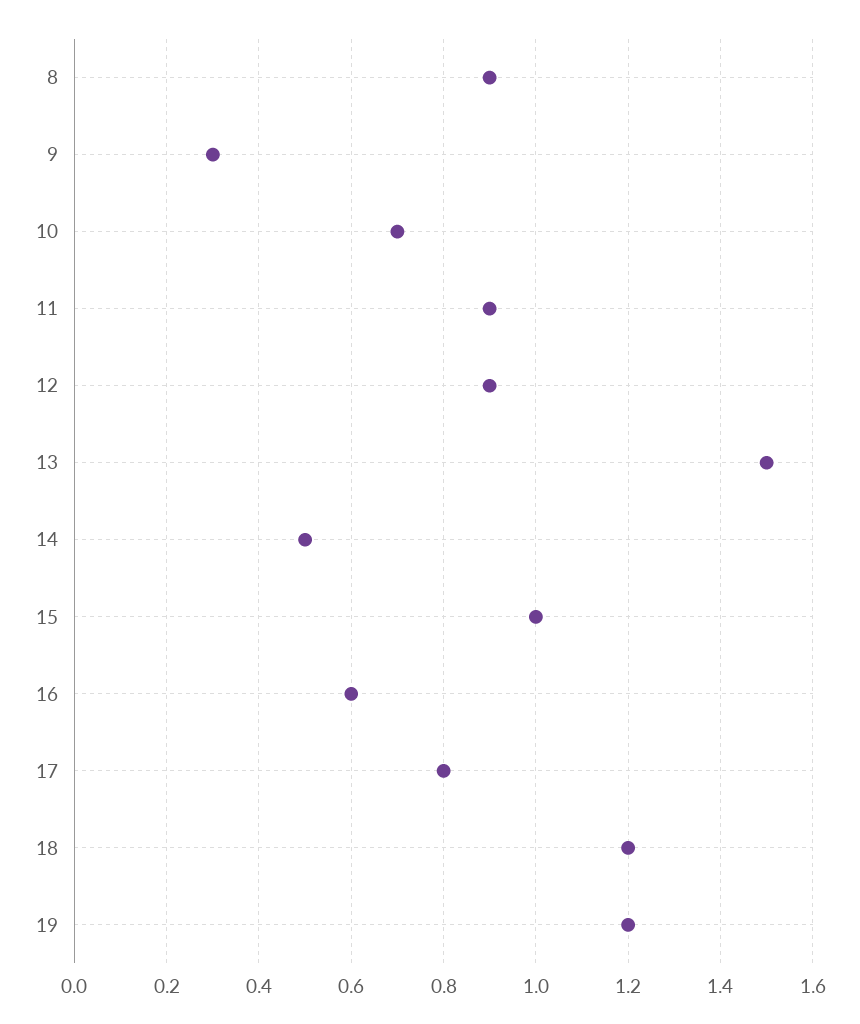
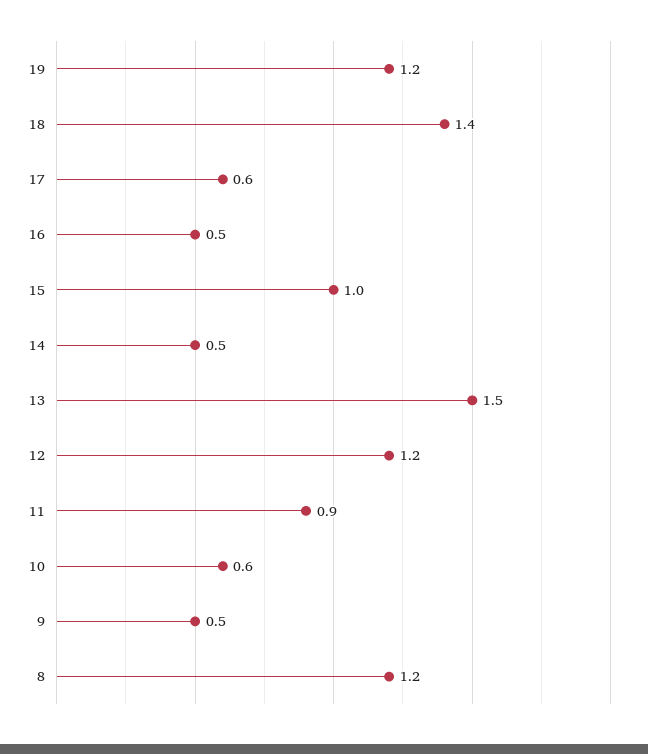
  {
-   "8": 0.9,
+   "8": 1.2,
-   "9": 0.3,
+   "9": 0.5,
-   "10": 0.7,
+   "10": 0.6,
    "11": 0.9,
-   "12": 0.9,
+   "12": 1.2,
    "13": 1.5,
    "14": 0.5,
    "15": 1,
-   "16": 0.6,
+   "16": 0.5,
-   "17": 0.8,
+   "17": 0.6,
-   "18": 1.2,
+   "18": 1.4,
    "19": 1.2
  }

